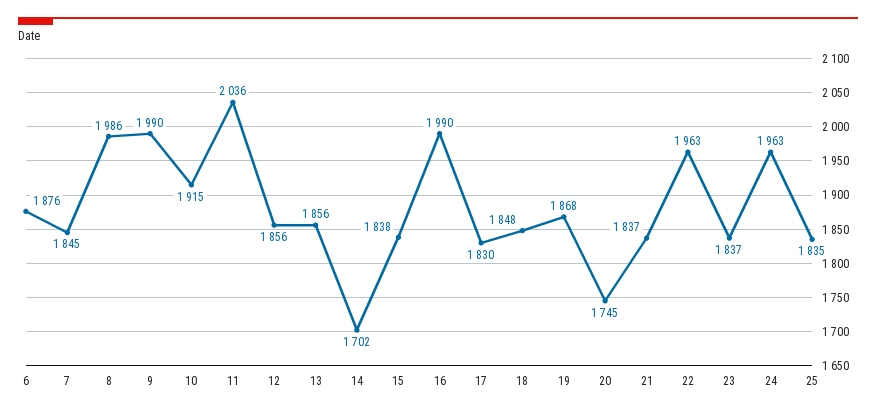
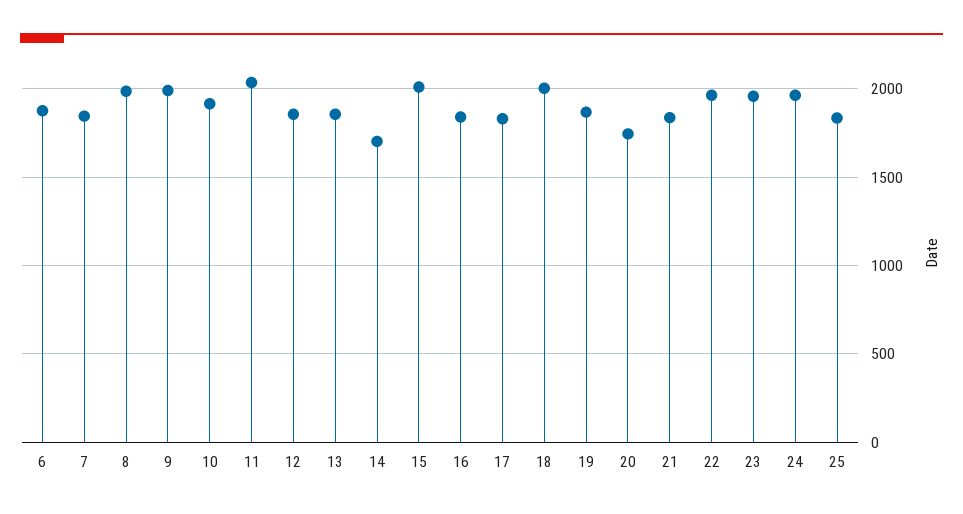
  {
    "6": 1876,
    "7": 1845,
    "8": 1986,
    "9": 1990,
    "10": 1915,
    "11": 2036,
    "12": 1856,
    "13": 1856,
    "14": 1702,
-   "15": 1838,
+   "15": 2000,
-   "16": 1990,
+   "16": 1850,
    "17": 1830,
-   "18": 1848,
+   "18": 2000,
    "19": 1868,
    "20": 1745,
    "21": 1837,
    "22": 1963,
-   "23": 1837,
+   "23": 1950,
    "24": 1963,
    "25": 1835
  }

